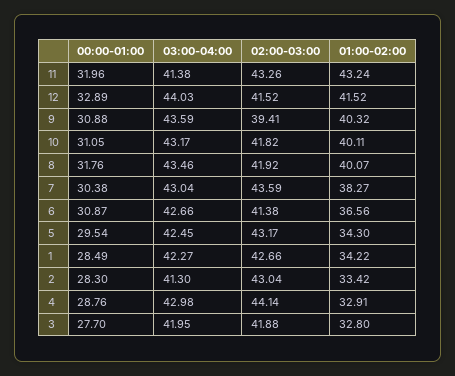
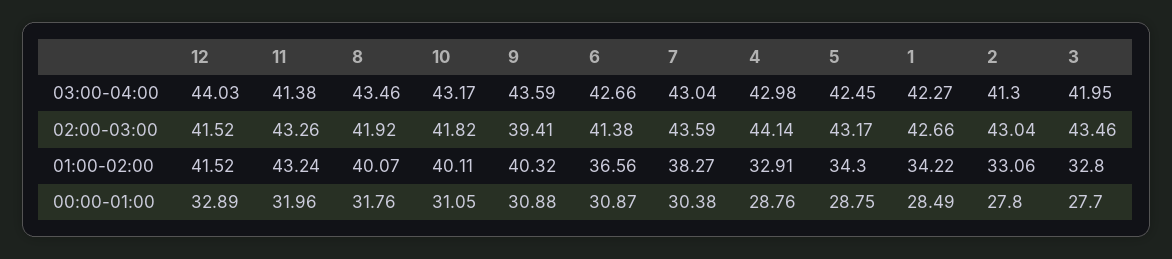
  {
    "00:00-01:00": {
      "11": 31.96,
      "12": 32.89,
      "9": 30.88,
      "10": 31.05,
      "8": 31.76,
      "7": 30.38,
      "6": 30.87,
-     "5": 29.54,
+     "5": 28.75,
      "1": 28.49,
-     "2": 28.3,
+     "2": 27.8,
      "4": 28.76,
      "3": 27.7
    },
    "03:00-04:00": {
      "11": 41.38,
      "12": 44.03,
      "9": 43.59,
      "10": 43.17,
      "8": 43.46,
      "7": 43.04,
      "6": 42.66,
      "5": 42.45,
      "1": 42.27,
      "2": 41.3,
      "4": 42.98,
      "3": 41.95
    },
    "02:00-03:00": {
      "11": 43.26,
      "12": 41.52,
      "9": 39.41,
      "10": 41.82,
      "8": 41.92,
      "7": 43.59,
      "6": 41.38,
      "5": 43.17,
      "1": 42.66,
      "2": 43.04,
      "4": 44.14,
-     "3": 41.88
+     "3": 43.46
    },
    "01:00-02:00": {
      "11": 43.24,
      "12": 41.52,
      "9": 40.32,
      "10": 40.11,
      "8": 40.07,
      "7": 38.27,
      "6": 36.56,
      "5": 34.3,
      "1": 34.22,
-     "2": 33.42,
+     "2": 33.06,
      "4": 32.91,
      "3": 32.8
    }
  }

